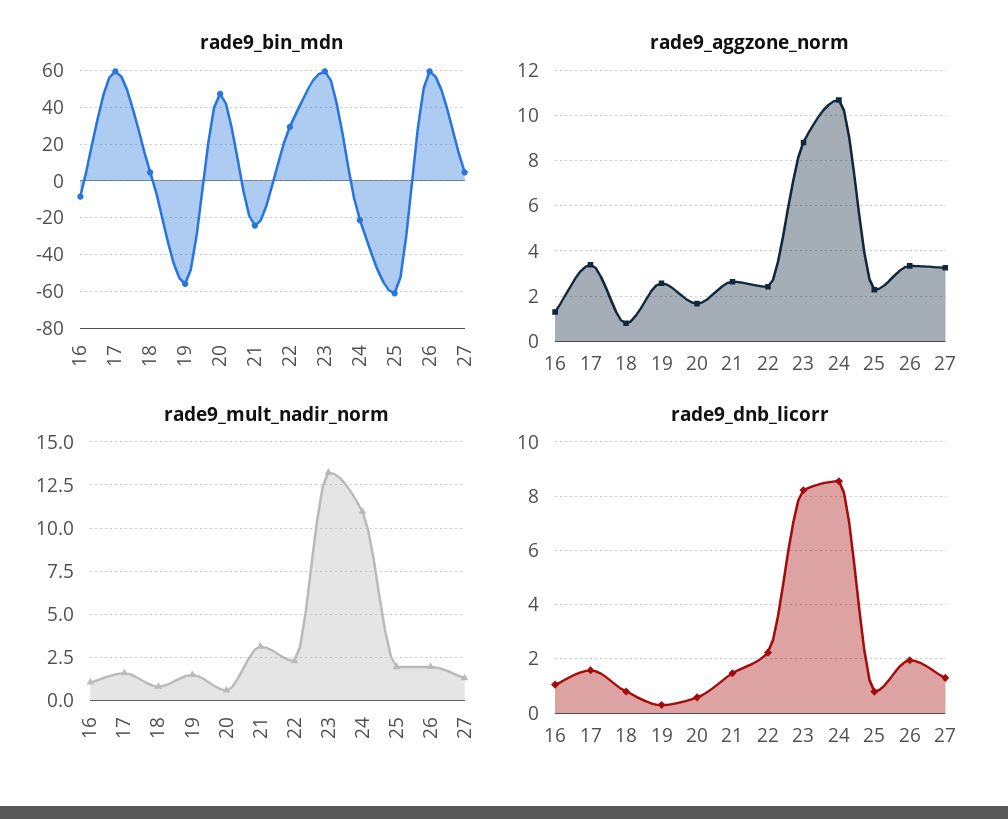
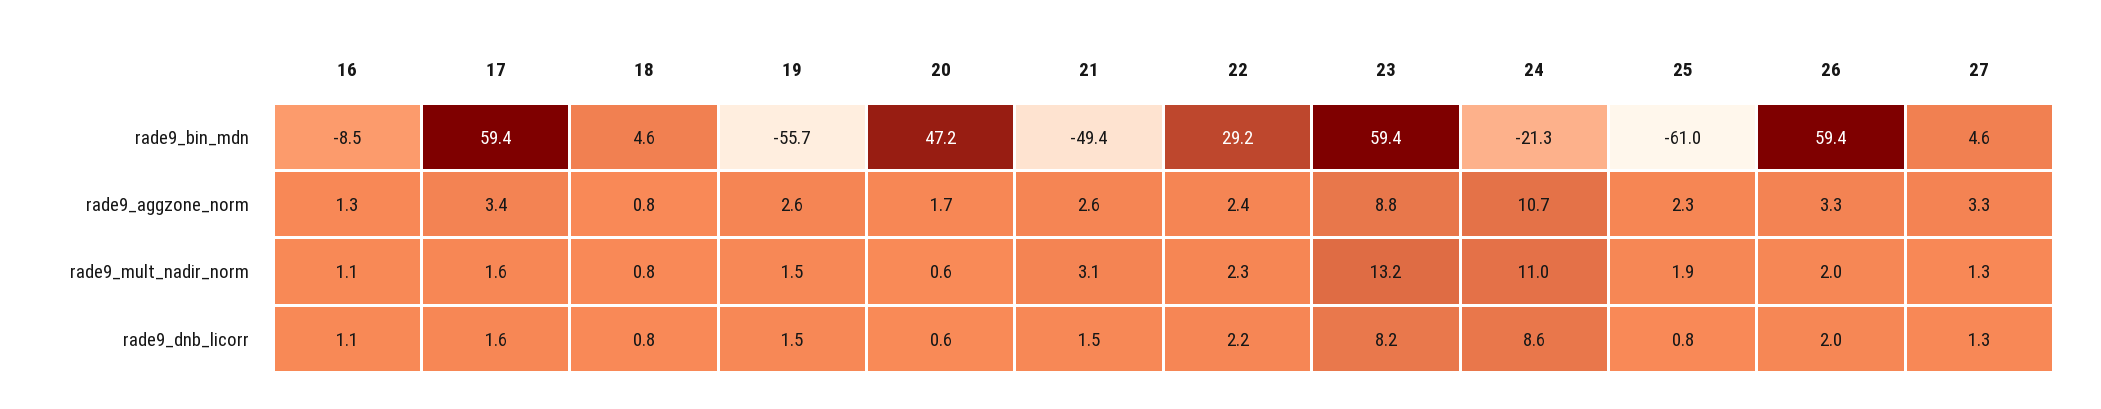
  {
    "rade9_bin_mdn": {
      "16": -8.5,
      "17": 59.4,
      "18": 4.6,
      "19": -55.7,
      "20": 47.2,
-     "21": -25,
+     "21": -49.4,
      "22": 29.2,
      "23": 59.4,
      "24": -21.3,
      "25": -61,
      "26": 59.4,
      "27": 4.6
    },
    "rade9_aggzone_norm": {
      "16": 1.3,
      "17": 3.4,
      "18": 0.8,
      "19": 2.6,
      "20": 1.7,
      "21": 2.6,
      "22": 2.4,
      "23": 8.8,
      "24": 10.7,
      "25": 2.3,
      "26": 3.3,
      "27": 3.3
    },
    "rade9_mult_nadir_norm": {
      "16": 1.1,
      "17": 1.6,
      "18": 0.8,
      "19": 1.5,
      "20": 0.6,
      "21": 3.1,
      "22": 2.3,
      "23": 13.2,
      "24": 11,
      "25": 1.9,
      "26": 2,
      "27": 1.3
    },
    "rade9_dnb_licorr": {
      "16": 1.1,
      "17": 1.6,
      "18": 0.8,
-     "19": 0.25,
+     "19": 1.5,
      "20": 0.6,
      "21": 1.5,
      "22": 2.2,
      "23": 8.2,
      "24": 8.6,
      "25": 0.8,
      "26": 2,
      "27": 1.3
    }
  }

